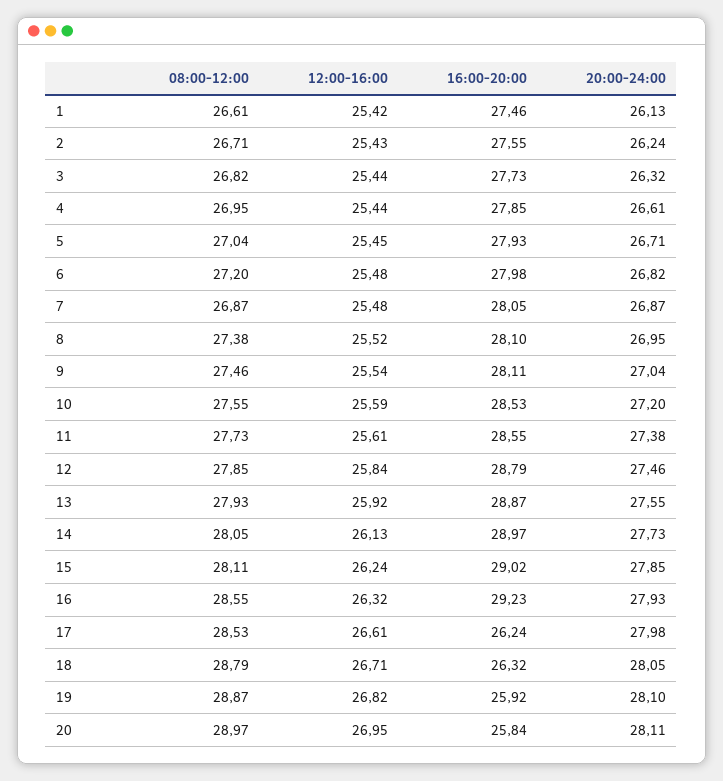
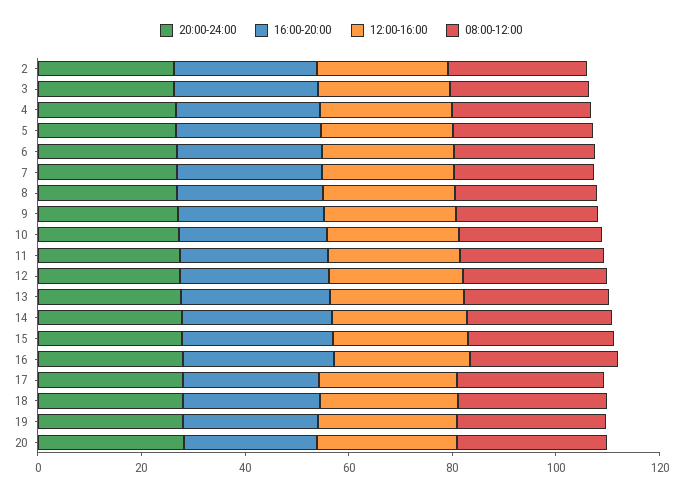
  {
    "08:00-12:00": {
-     "1": 26.61,
      "2": 26.71,
      "3": 26.82,
      "4": 26.95,
      "5": 27.04,
      "6": 27.2,
      "7": 26.87,
      "8": 27.38,
      "9": 27.46,
      "10": 27.55,
      "11": 27.73,
      "12": 27.85,
      "13": 27.93,
      "14": 28.05,
      "15": 28.11,
      "16": 28.55,
      "17": 28.53,
      "18": 28.79,
      "19": 28.87,
      "20": 28.97
    },
    "12:00-16:00": {
-     "1": 25.42,
      "2": 25.43,
      "3": 25.44,
      "4": 25.44,
      "5": 25.45,
      "6": 25.48,
      "7": 25.48,
      "8": 25.52,
      "9": 25.54,
      "10": 25.59,
      "11": 25.61,
      "12": 25.84,
      "13": 25.92,
      "14": 26.13,
      "15": 26.24,
      "16": 26.32,
      "17": 26.61,
      "18": 26.71,
      "19": 26.82,
      "20": 26.95
    },
    "16:00-20:00": {
-     "1": 27.46,
      "2": 27.55,
      "3": 27.73,
      "4": 27.85,
      "5": 27.93,
      "6": 27.98,
      "7": 28.05,
      "8": 28.1,
      "9": 28.11,
      "10": 28.53,
      "11": 28.55,
      "12": 28.79,
      "13": 28.87,
      "14": 28.97,
      "15": 29.02,
      "16": 29.23,
      "17": 26.24,
      "18": 26.32,
      "19": 25.92,
      "20": 25.84
    },
    "20:00-24:00": {
-     "1": 26.13,
      "2": 26.24,
      "3": 26.32,
      "4": 26.61,
      "5": 26.71,
      "6": 26.82,
      "7": 26.87,
      "8": 26.95,
      "9": 27.04,
      "10": 27.2,
      "11": 27.38,
      "12": 27.46,
      "13": 27.55,
      "14": 27.73,
      "15": 27.85,
      "16": 27.93,
      "17": 27.98,
      "18": 28.05,
      "19": 28.1,
      "20": 28.11
    }
  }

